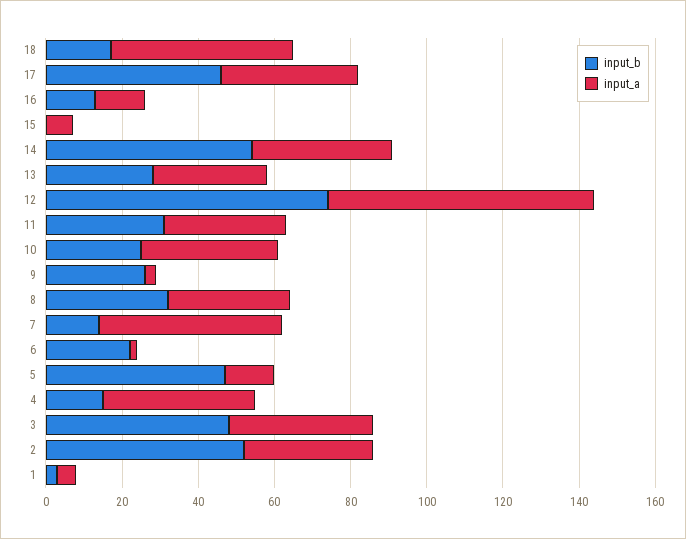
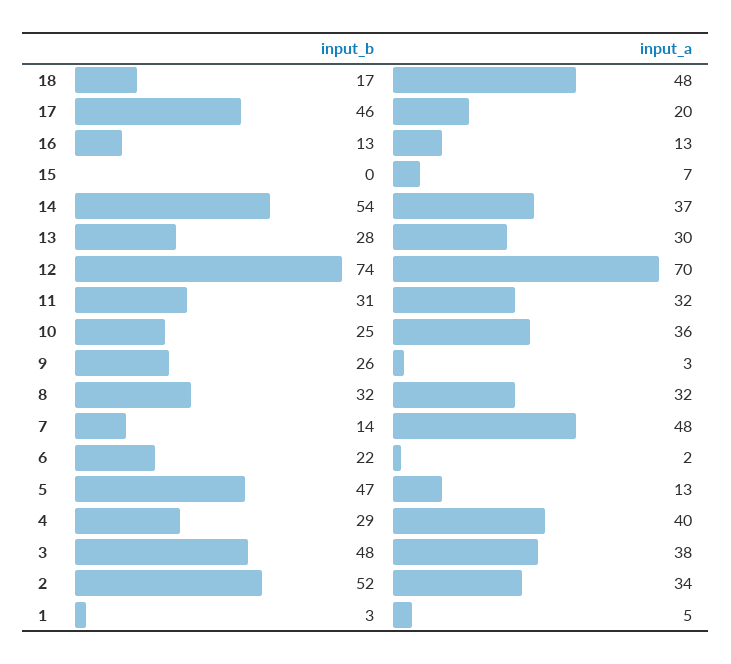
  {
    "input_b": {
      "18": 17,
      "17": 46,
      "16": 13,
      "15": 0,
      "14": 54,
      "13": 28,
      "12": 74,
      "11": 31,
      "10": 25,
      "9": 26,
      "8": 32,
      "7": 14,
      "6": 22,
      "5": 47,
-     "4": 15,
+     "4": 29,
      "3": 48,
      "2": 52,
      "1": 3
    },
    "input_a": {
      "18": 48,
-     "17": 35,
+     "17": 20,
      "16": 13,
      "15": 7,
      "14": 37,
      "13": 30,
      "12": 70,
      "11": 32,
      "10": 36,
      "9": 3,
      "8": 32,
      "7": 48,
      "6": 2,
      "5": 13,
      "4": 40,
      "3": 38,
      "2": 34,
      "1": 5
    }
  }

